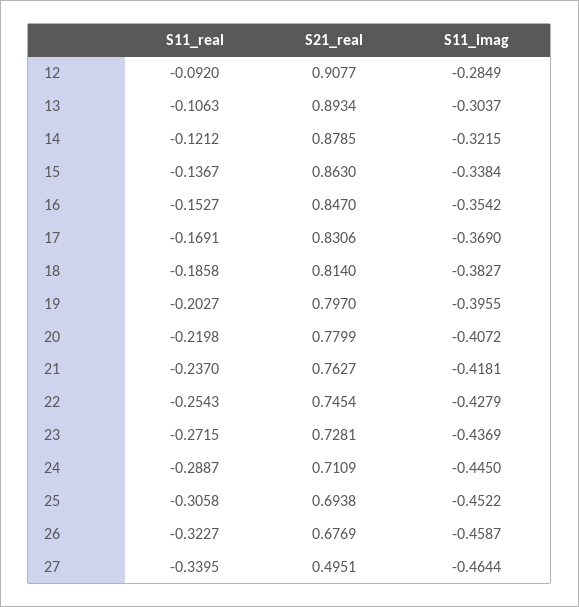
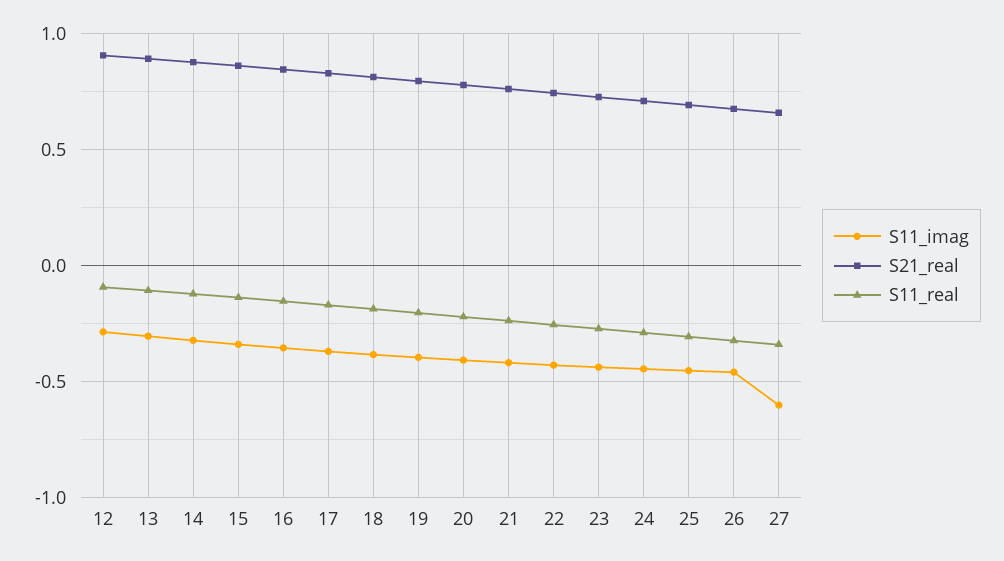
  {
    "S11_real": {
      "12": -0.092,
      "13": -0.1063,
      "14": -0.1212,
      "15": -0.1367,
      "16": -0.1527,
      "17": -0.1691,
      "18": -0.1858,
      "19": -0.2027,
      "20": -0.2198,
      "21": -0.237,
      "22": -0.2543,
      "23": -0.2715,
      "24": -0.2887,
      "25": -0.3058,
      "26": -0.3227,
      "27": -0.3395
    },
    "S21_real": {
      "12": 0.9077,
      "13": 0.8934,
      "14": 0.8785,
      "15": 0.863,
      "16": 0.847,
      "17": 0.8306,
      "18": 0.814,
      "19": 0.797,
      "20": 0.7799,
      "21": 0.7627,
      "22": 0.7454,
      "23": 0.7281,
      "24": 0.7109,
      "25": 0.6938,
      "26": 0.6769,
-     "27": 0.4951
+     "27": 0.65
    },
    "S11_imag": {
      "12": -0.2849,
      "13": -0.3037,
      "14": -0.3215,
      "15": -0.3384,
      "16": -0.3542,
      "17": -0.369,
      "18": -0.3827,
      "19": -0.3955,
      "20": -0.4072,
      "21": -0.4181,
      "22": -0.4279,
      "23": -0.4369,
      "24": -0.445,
      "25": -0.4522,
      "26": -0.4587,
-     "27": -0.4644
+     "27": -0.6
    }
  }

